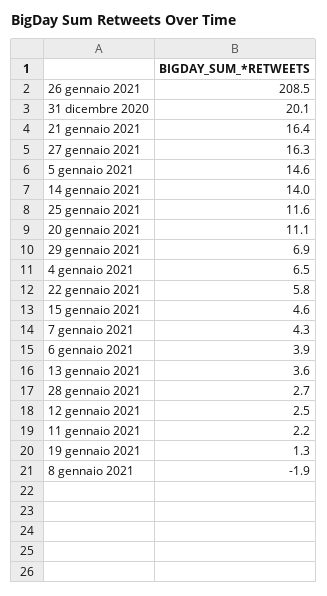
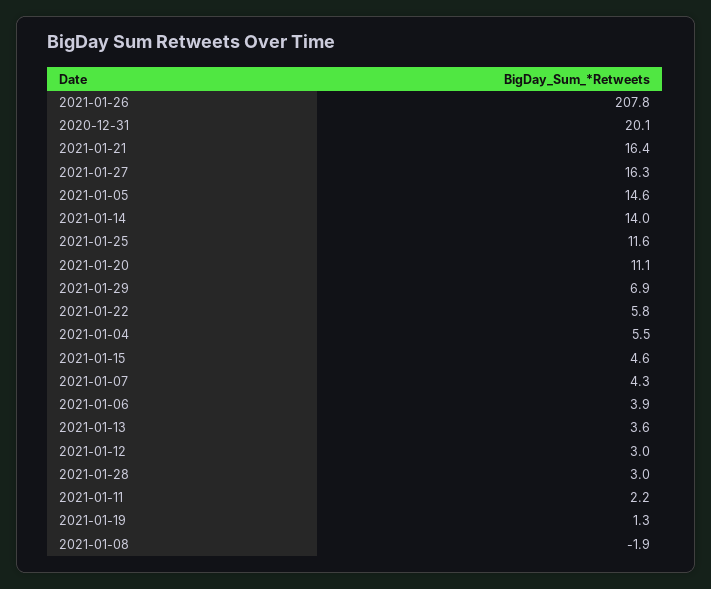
  {
-   "26 gennaio 2021": 208.5,
+   "26 gennaio 2021": 207.8,
    "31 dicembre 2020": 20.1,
    "21 gennaio 2021": 16.4,
    "27 gennaio 2021": 16.3,
    "5 gennaio 2021": 14.6,
    "14 gennaio 2021": 14,
    "25 gennaio 2021": 11.6,
    "20 gennaio 2021": 11.1,
    "29 gennaio 2021": 6.9,
-   "4 gennaio 2021": 6.5,
+   "4 gennaio 2021": 5.5,
    "22 gennaio 2021": 5.8,
    "15 gennaio 2021": 4.6,
    "7 gennaio 2021": 4.3,
    "6 gennaio 2021": 3.9,
    "13 gennaio 2021": 3.6,
-   "28 gennaio 2021": 2.7,
+   "28 gennaio 2021": 3,
-   "12 gennaio 2021": 2.5,
+   "12 gennaio 2021": 3,
    "11 gennaio 2021": 2.2,
    "19 gennaio 2021": 1.3,
    "8 gennaio 2021": -1.9
  }

